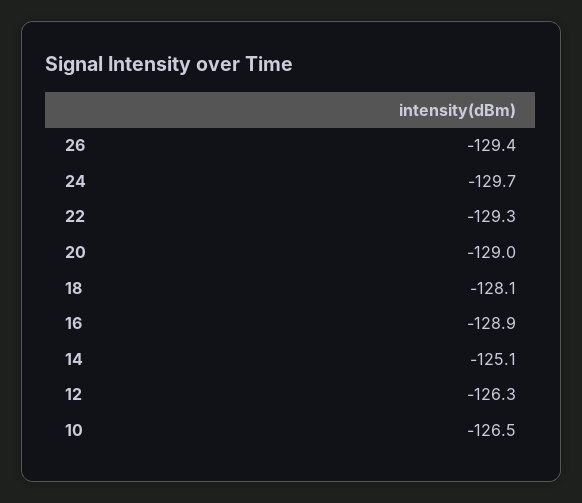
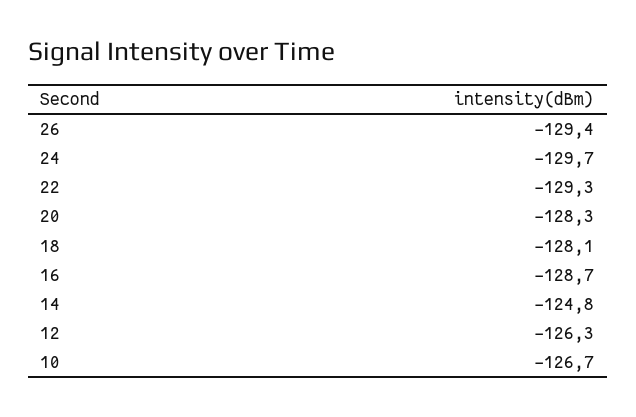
  {
    "26": -129.4,
    "24": -129.7,
    "22": -129.3,
-   "20": -129,
+   "20": -128.3,
    "18": -128.1,
-   "16": -128.9,
+   "16": -128.7,
-   "14": -125.1,
+   "14": -124.8,
    "12": -126.3,
-   "10": -126.5
+   "10": -126.7
  }

